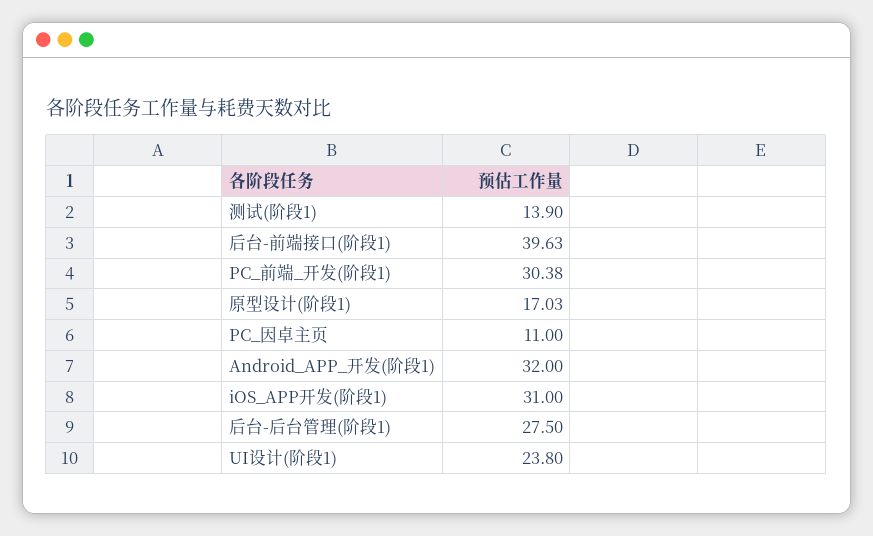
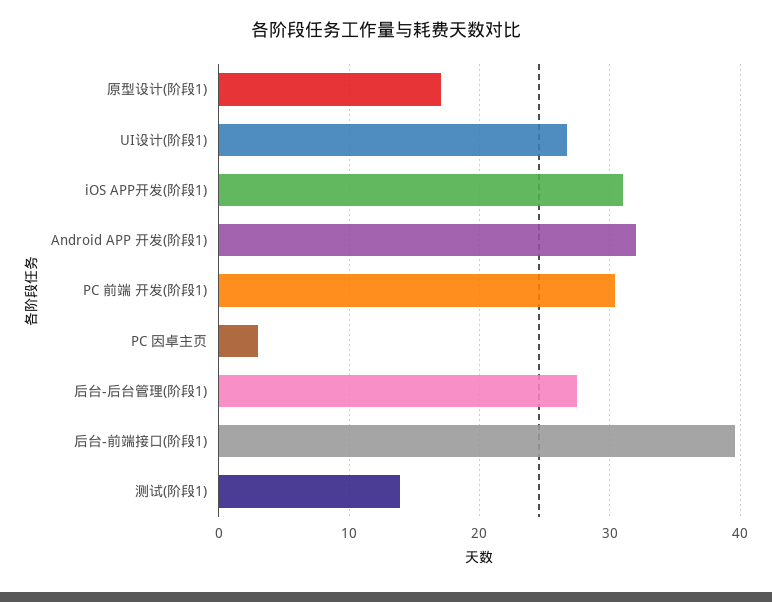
  {
    "测试(阶段1)": 13.9,
    "后台-前端接口(阶段1)": 39.63,
    "PC_前端_开发(阶段1)": 30.38,
    "原型设计(阶段1)": 17.03,
-   "PC_因卓主页": 11,
+   "PC_因卓主页": 3,
    "Android_APP_开发(阶段1)": 32,
    "iOS_APP开发(阶段1)": 31,
    "后台-后台管理(阶段1)": 27.5,
-   "UI设计(阶段1)": 23.8
+   "UI设计(阶段1)": 27
  }

